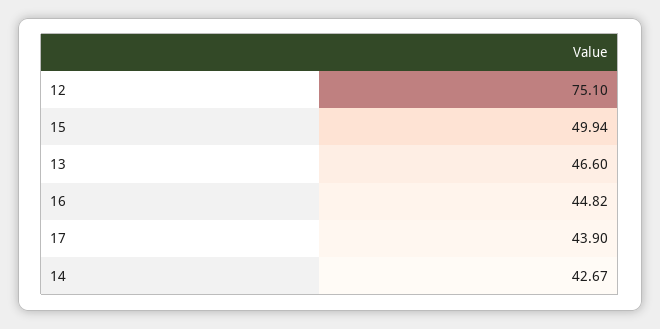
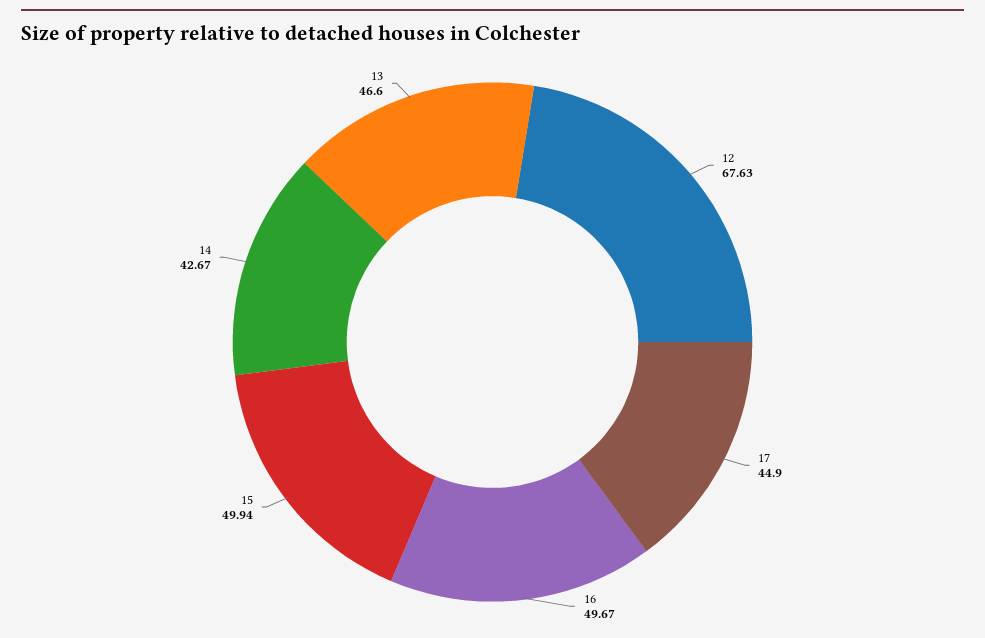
  {
-   "12": 75.1,
+   "12": 67.63,
    "15": 49.94,
    "13": 46.6,
-   "16": 44.82,
+   "16": 49.67,
-   "17": 43.9,
+   "17": 44.9,
    "14": 42.67
  }

